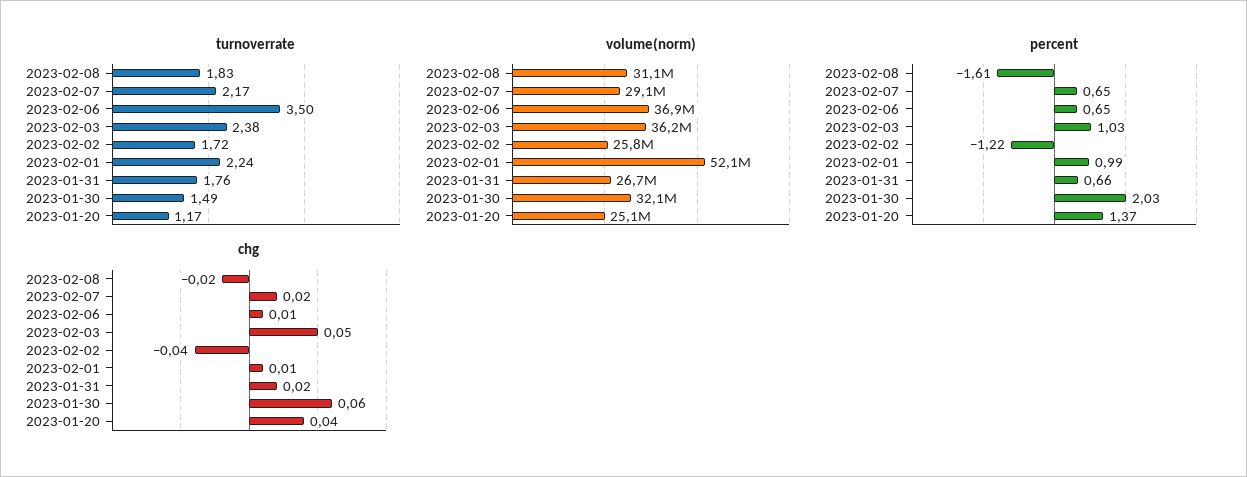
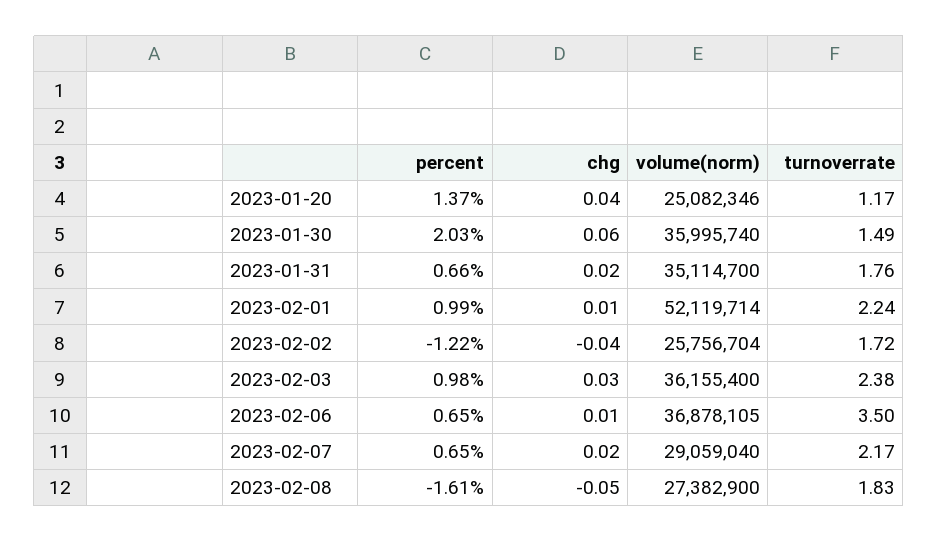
  {
    "turnoverrate": {
      "2023-02-08": 1.83,
      "2023-02-07": 2.17,
      "2023-02-06": 3.5,
      "2023-02-03": 2.38,
      "2023-02-02": 1.72,
      "2023-02-01": 2.24,
      "2023-01-31": 1.76,
      "2023-01-30": 1.49,
      "2023-01-20": 1.17
    },
    "volume(norm)": {
-     "2023-02-08": 31100000,
+     "2023-02-08": 27382900,
      "2023-02-07": 29059040,
      "2023-02-06": 36878105,
      "2023-02-03": 36155400,
      "2023-02-02": 25756704,
      "2023-02-01": 52119714,
-     "2023-01-31": 26700000,
+     "2023-01-31": 35114700,
-     "2023-01-30": 32100000,
+     "2023-01-30": 35995740,
      "2023-01-20": 25082346
    },
    "percent": {
      "2023-02-08": -1.61,
      "2023-02-07": 0.65,
      "2023-02-06": 0.65,
-     "2023-02-03": 1.03,
+     "2023-02-03": 0.98,
      "2023-02-02": -1.22,
      "2023-02-01": 0.99,
      "2023-01-31": 0.66,
      "2023-01-30": 2.03,
      "2023-01-20": 1.37
    },
    "chg": {
-     "2023-02-08": -0.02,
+     "2023-02-08": -0.05,
      "2023-02-07": 0.02,
      "2023-02-06": 0.01,
-     "2023-02-03": 0.05,
+     "2023-02-03": 0.03,
      "2023-02-02": -0.04,
      "2023-02-01": 0.01,
      "2023-01-31": 0.02,
      "2023-01-30": 0.06,
      "2023-01-20": 0.04
    }
  }

